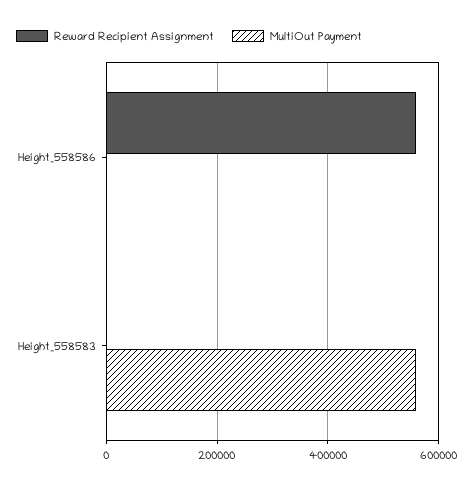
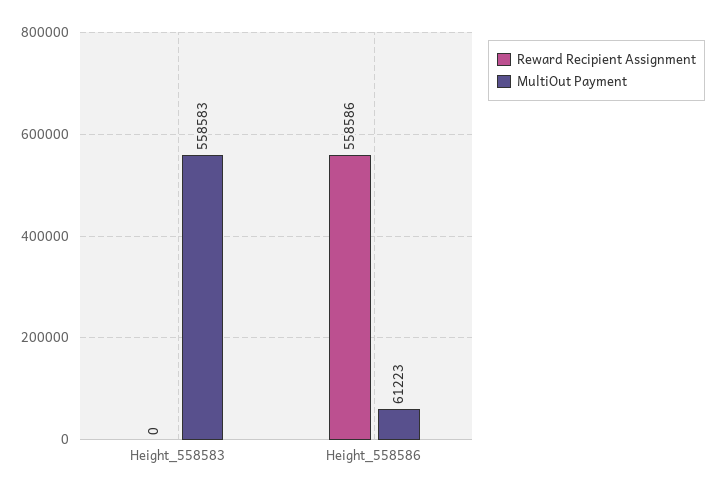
  {
    "Reward Recipient Assignment": {
      "Height_558586": 558586,
      "Height_558583": 0
    },
    "MultiOut Payment": {
-     "Height_558586": 0,
+     "Height_558586": 61223,
      "Height_558583": 558583
    }
  }

